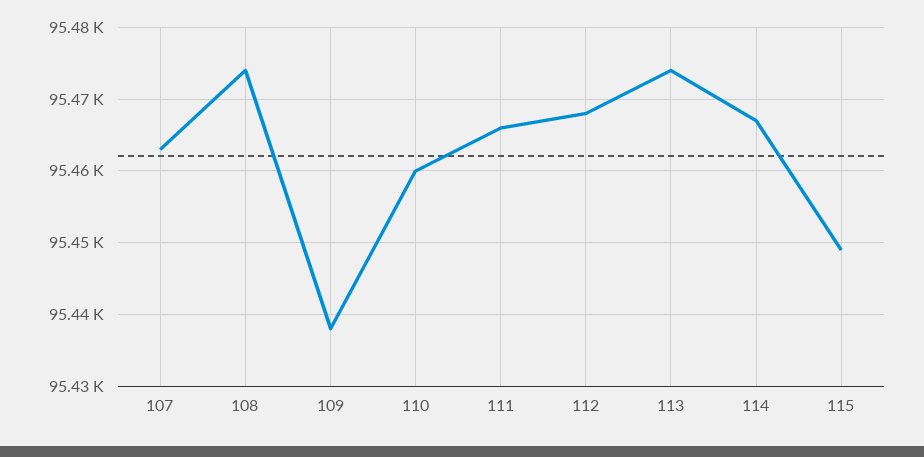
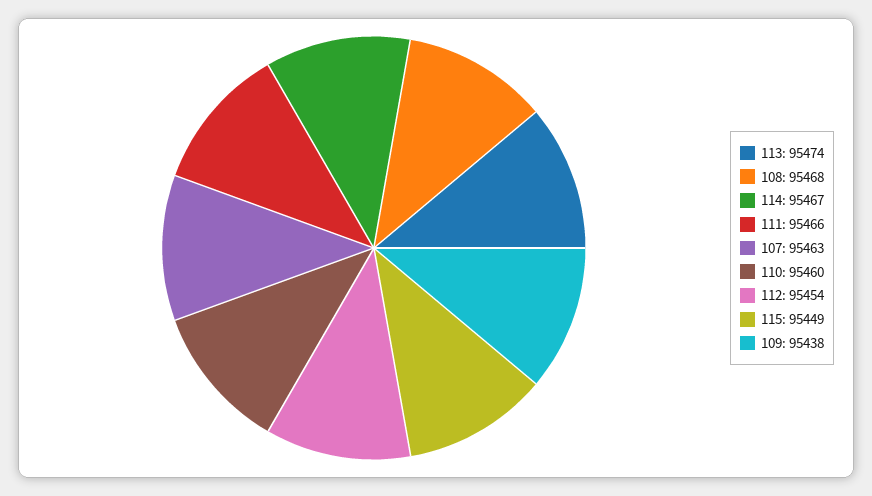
  {
    "107": 95463,
-   "108": 95474,
+   "108": 95468,
    "109": 95438,
    "110": 95460,
    "111": 95466,
-   "112": 95468,
+   "112": 95454,
    "113": 95474,
    "114": 95467,
    "115": 95449
  }

